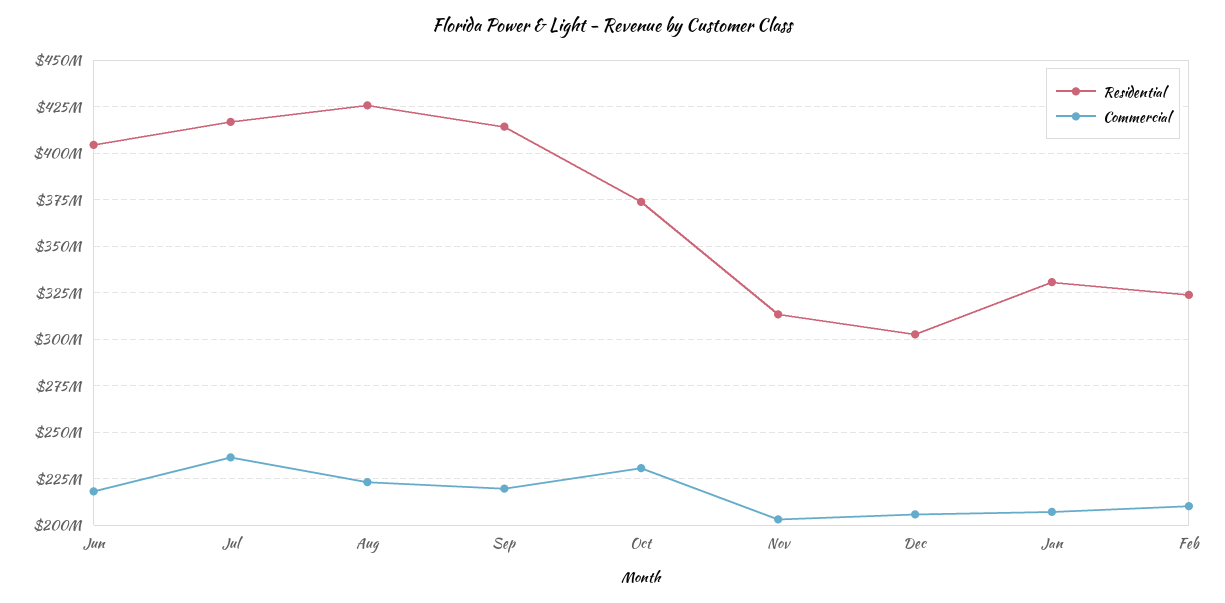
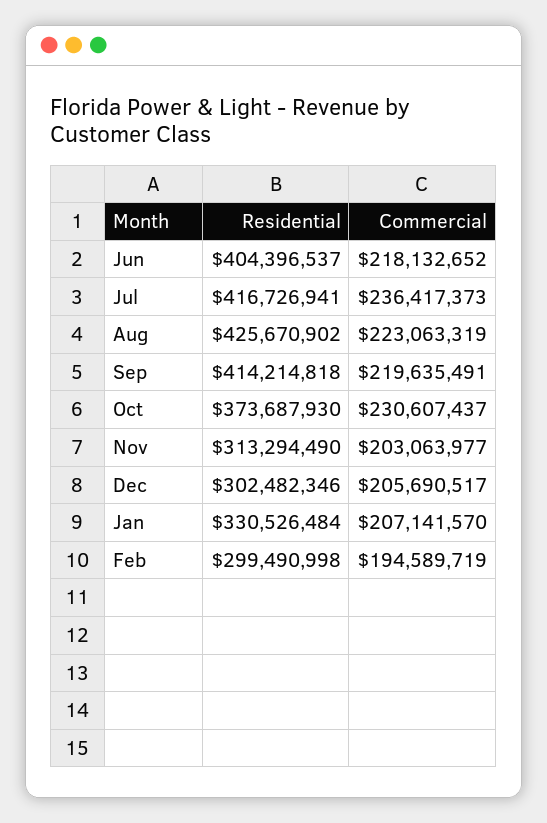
  {
    "Residential": {
      "Jun": 404396537,
      "Jul": 416726941,
      "Aug": 425670902,
      "Sep": 414214818,
      "Oct": 373687930,
      "Nov": 313294490,
      "Dec": 302482346,
      "Jan": 330526484,
-     "Feb": 325000000
+     "Feb": 299490998
    },
    "Commercial": {
      "Jun": 218132652,
      "Jul": 236417373,
      "Aug": 223063319,
      "Sep": 219635491,
      "Oct": 230607437,
      "Nov": 203063977,
      "Dec": 205690517,
      "Jan": 207141570,
-     "Feb": 210000000
+     "Feb": 194589719
    }
  }

